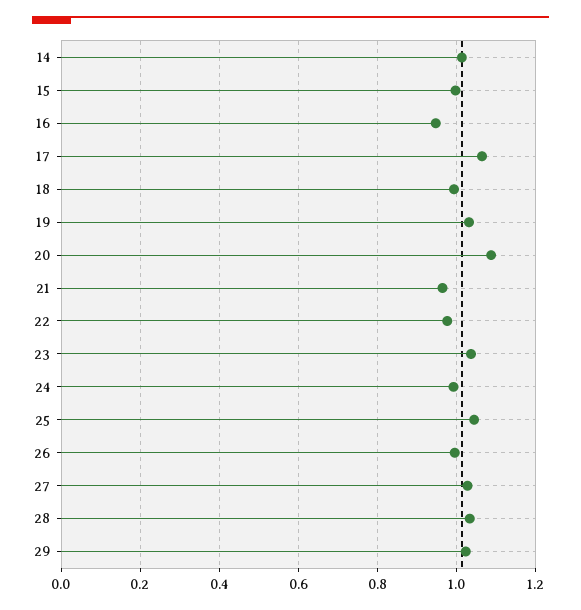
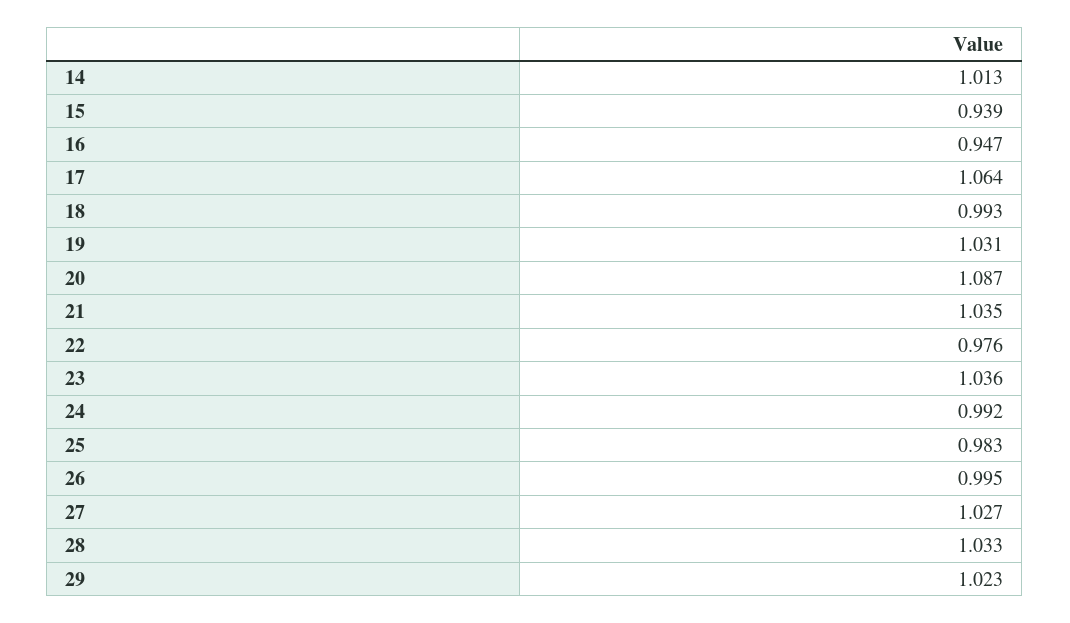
  {
    "14": 1.013,
-   "15": 1,
+   "15": 0.939,
    "16": 0.947,
    "17": 1.064,
    "18": 0.993,
    "19": 1.031,
    "20": 1.087,
-   "21": 0.96,
+   "21": 1.035,
    "22": 0.976,
    "23": 1.036,
    "24": 0.992,
-   "25": 1.04,
+   "25": 0.983,
    "26": 0.995,
    "27": 1.027,
    "28": 1.033,
    "29": 1.023
  }

